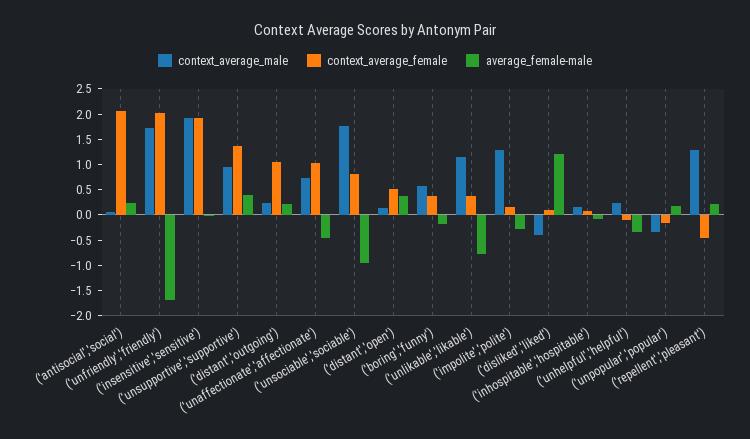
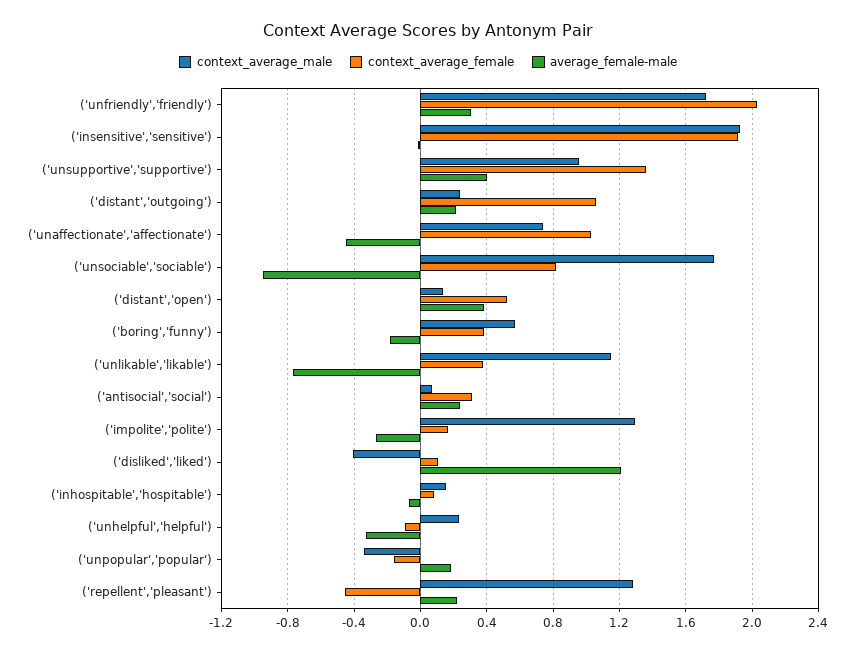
  {
    "context_average_male": {
      "('antisocial','social')": 0.05,
      "('unfriendly','friendly')": 1.75,
      "('insensitive','sensitive')": 1.95,
      "('unsupportive','supportive')": 0.95,
      "('distant','outgoing')": 0.25,
      "('unaffectionate','affectionate')": 0.75,
      "('unsociable','sociable')": 1.75,
      "('distant','open')": 0.15,
      "('boring','funny')": 0.55,
      "('unlikable','likable')": 1.15,
      "('impolite','polite')": 1.3,
      "('disliked','liked')": -0.4,
      "('inhospitable','hospitable')": 0.15,
      "('unhelpful','helpful')": 0.25,
      "('unpopular','popular')": -0.35,
      "('repellent','pleasant')": 1.3
    },
    "context_average_female": {
-     "('antisocial','social')": 2,
+     "('antisocial','social')": 0.3,
      "('unfriendly','friendly')": 2.05,
      "('insensitive','sensitive')": 1.9,
      "('unsupportive','supportive')": 1.35,
      "('distant','outgoing')": 1.05,
      "('unaffectionate','affectionate')": 1.05,
      "('unsociable','sociable')": 0.8,
      "('distant','open')": 0.5,
      "('boring','funny')": 0.4,
      "('unlikable','likable')": 0.4,
      "('impolite','polite')": 0.15,
      "('disliked','liked')": 0.1,
      "('inhospitable','hospitable')": 0.1,
      "('unhelpful','helpful')": -0.1,
      "('unpopular','popular')": -0.15,
      "('repellent','pleasant')": -0.45
    },
    "average_female-male": {
      "('antisocial','social')": 0.25,
-     "('unfriendly','friendly')": -1.75,
+     "('unfriendly','friendly')": 0.3,
      "('insensitive','sensitive')": 0,
      "('unsupportive','supportive')": 0.4,
      "('distant','outgoing')": 0.2,
      "('unaffectionate','affectionate')": -0.45,
      "('unsociable','sociable')": -0.95,
      "('distant','open')": 0.4,
      "('boring','funny')": -0.2,
      "('unlikable','likable')": -0.75,
      "('impolite','polite')": -0.25,
      "('disliked','liked')": 1.2,
      "('inhospitable','hospitable')": -0.05,
      "('unhelpful','helpful')": -0.35,
      "('unpopular','popular')": 0.2,
      "('repellent','pleasant')": 0.2
    }
  }

